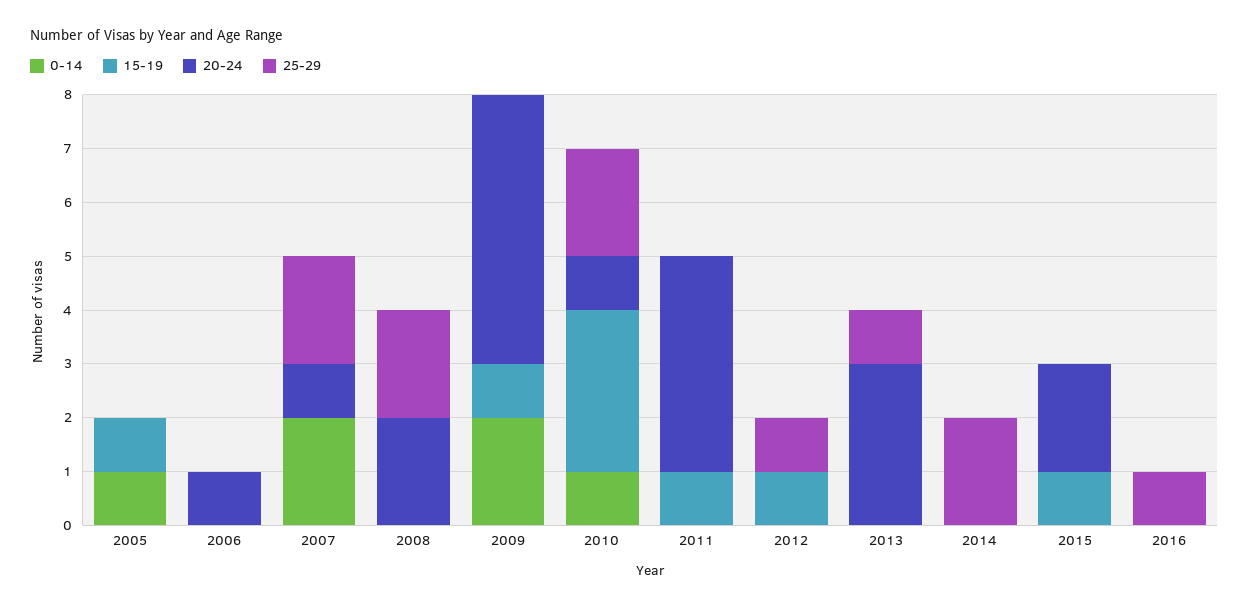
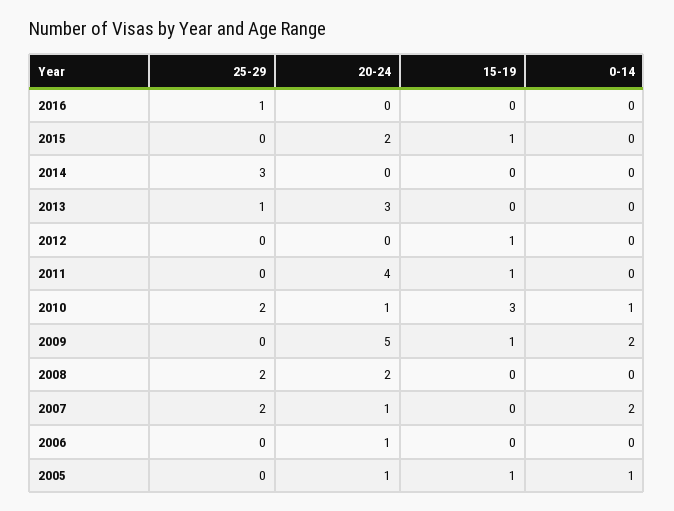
  {
    "0-14": {
      "2005": 1,
      "2006": 0,
      "2007": 2,
      "2008": 0,
      "2009": 2,
      "2010": 1,
      "2011": 0,
      "2012": 0,
      "2013": 0,
      "2014": 0,
      "2015": 0,
      "2016": 0
    },
    "15-19": {
      "2005": 1,
      "2006": 0,
      "2007": 0,
      "2008": 0,
      "2009": 1,
      "2010": 3,
      "2011": 1,
      "2012": 1,
      "2013": 0,
      "2014": 0,
      "2015": 1,
      "2016": 0
    },
    "20-24": {
-     "2005": 0,
+     "2005": 1,
      "2006": 1,
      "2007": 1,
      "2008": 2,
      "2009": 5,
      "2010": 1,
      "2011": 4,
      "2012": 0,
      "2013": 3,
      "2014": 0,
      "2015": 2,
      "2016": 0
    },
    "25-29": {
      "2005": 0,
      "2006": 0,
      "2007": 2,
      "2008": 2,
      "2009": 0,
      "2010": 2,
      "2011": 0,
-     "2012": 1,
+     "2012": 0,
      "2013": 1,
-     "2014": 2,
+     "2014": 3,
      "2015": 0,
      "2016": 1
    }
  }

